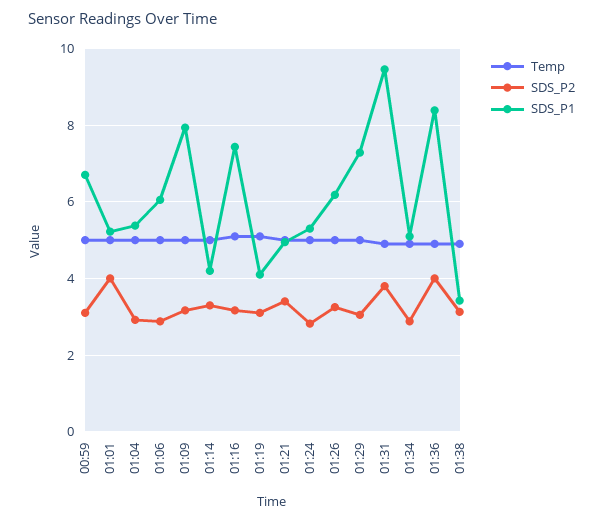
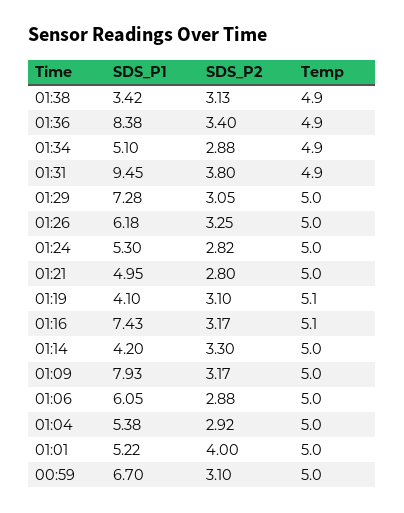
  {
    "Temp": {
      "00:59": 5,
      "01:01": 5,
      "01:04": 5,
      "01:06": 5,
      "01:09": 5,
      "01:14": 5,
      "01:16": 5.1,
      "01:19": 5.1,
      "01:21": 5,
      "01:24": 5,
      "01:26": 5,
      "01:29": 5,
      "01:31": 4.9,
      "01:34": 4.9,
      "01:36": 4.9,
      "01:38": 4.9
    },
    "SDS_P2": {
      "00:59": 3.1,
      "01:01": 4,
      "01:04": 2.92,
      "01:06": 2.88,
      "01:09": 3.17,
      "01:14": 3.3,
      "01:16": 3.17,
      "01:19": 3.1,
-     "01:21": 3.4,
+     "01:21": 2.8,
      "01:24": 2.82,
      "01:26": 3.25,
      "01:29": 3.05,
      "01:31": 3.8,
      "01:34": 2.88,
-     "01:36": 4,
+     "01:36": 3.4,
      "01:38": 3.13
    },
    "SDS_P1": {
      "00:59": 6.7,
      "01:01": 5.22,
      "01:04": 5.38,
      "01:06": 6.05,
      "01:09": 7.93,
      "01:14": 4.2,
      "01:16": 7.43,
      "01:19": 4.1,
      "01:21": 4.95,
      "01:24": 5.3,
      "01:26": 6.18,
      "01:29": 7.28,
      "01:31": 9.45,
      "01:34": 5.1,
      "01:36": 8.38,
      "01:38": 3.42
    }
  }

